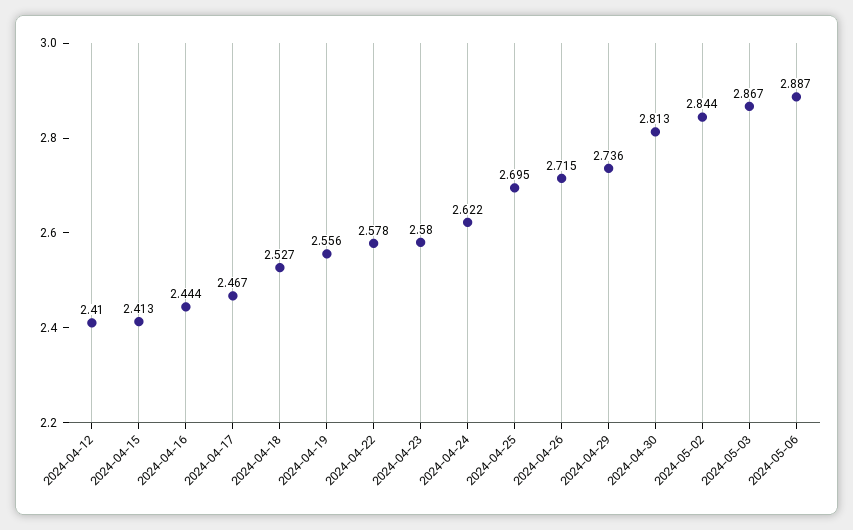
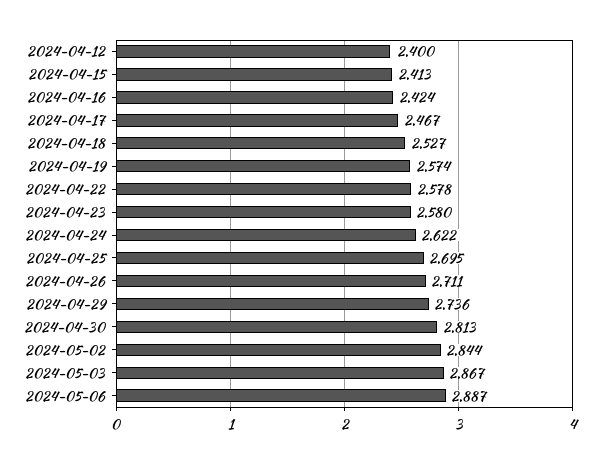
  {
-   "2024-04-12": 2.41,
+   "2024-04-12": 2.4,
    "2024-04-15": 2.413,
-   "2024-04-16": 2.444,
+   "2024-04-16": 2.424,
    "2024-04-17": 2.467,
    "2024-04-18": 2.527,
-   "2024-04-19": 2.556,
+   "2024-04-19": 2.574,
    "2024-04-22": 2.578,
    "2024-04-23": 2.58,
    "2024-04-24": 2.622,
    "2024-04-25": 2.695,
-   "2024-04-26": 2.715,
+   "2024-04-26": 2.711,
    "2024-04-29": 2.736,
    "2024-04-30": 2.813,
    "2024-05-02": 2.844,
    "2024-05-03": 2.867,
    "2024-05-06": 2.887
  }

